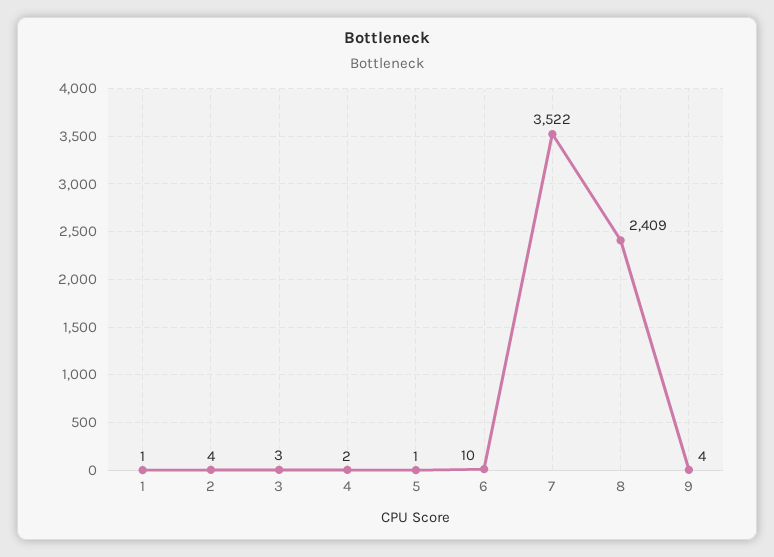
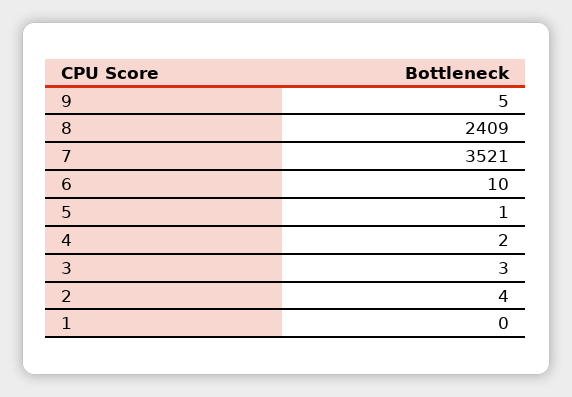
  {
-   "1": 1,
+   "1": 0,
    "2": 4,
    "3": 3,
    "4": 2,
    "5": 1,
    "6": 10,
-   "7": 3522,
+   "7": 3521,
    "8": 2409,
-   "9": 4
+   "9": 5
  }

